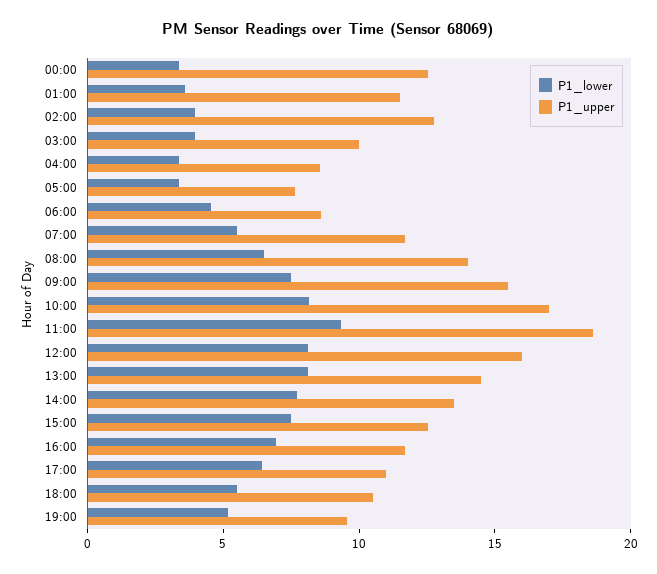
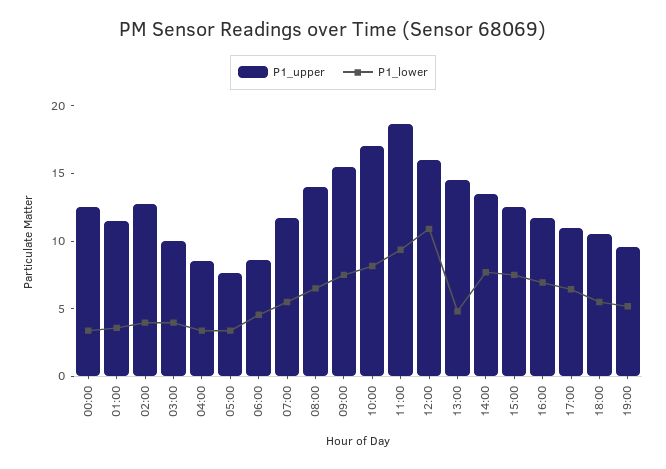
  {
    "P1_lower": {
      "00:00": 3,
      "01:00": 4,
      "02:00": 4,
      "03:00": 4,
      "04:00": 3,
      "05:00": 3,
      "06:00": 5,
      "07:00": 6,
      "08:00": 7,
      "09:00": 8,
      "10:00": 8,
      "11:00": 9,
-     "12:00": 8,
+     "12:00": 11,
-     "13:00": 8,
+     "13:00": 5,
      "14:00": 8,
      "15:00": 8,
      "16:00": 7,
      "17:00": 6,
      "18:00": 6,
      "19:00": 5
    },
    "P1_upper": {
      "00:00": 13,
      "01:00": 12,
      "02:00": 13,
      "03:00": 10,
      "04:00": 9,
      "05:00": 8,
      "06:00": 9,
      "07:00": 12,
      "08:00": 14,
      "09:00": 16,
      "10:00": 17,
      "11:00": 19,
      "12:00": 16,
      "13:00": 15,
      "14:00": 14,
      "15:00": 13,
      "16:00": 12,
      "17:00": 11,
      "18:00": 11,
      "19:00": 10
    }
  }

